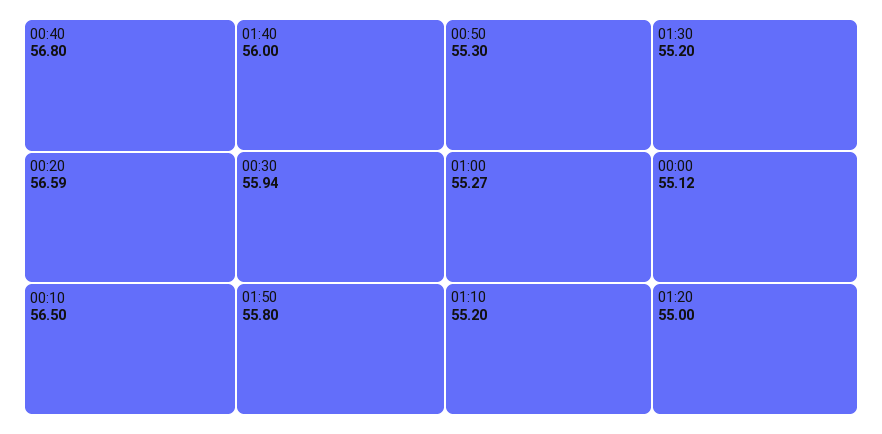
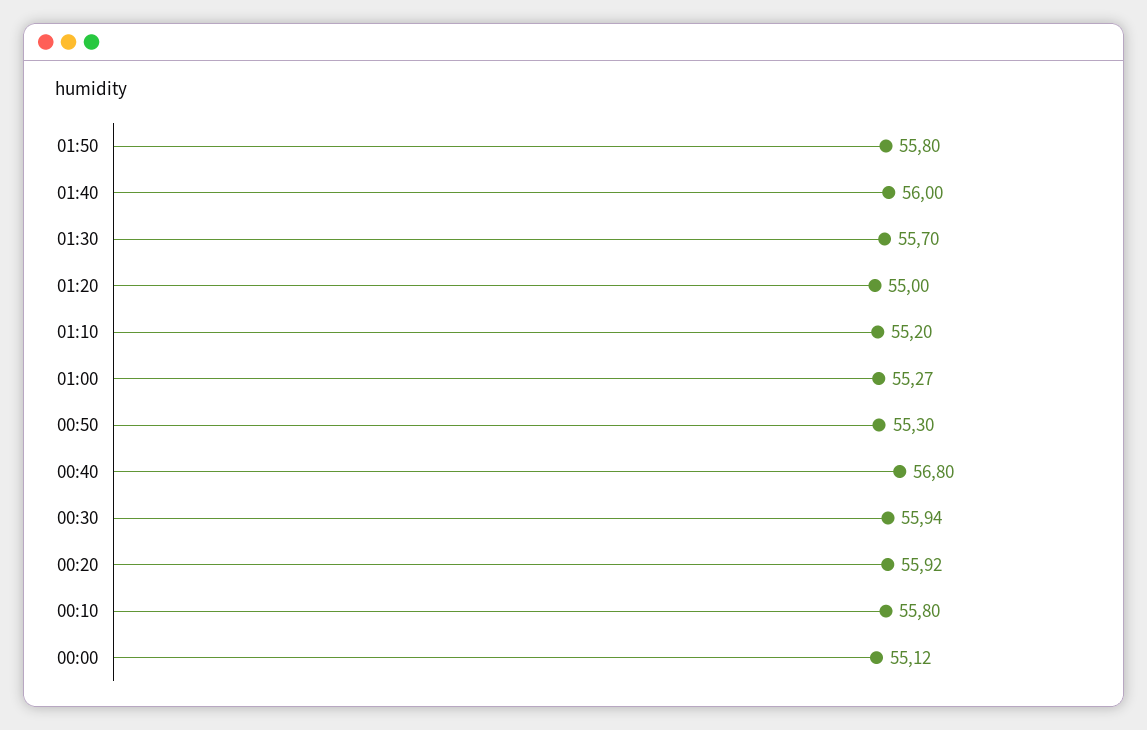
  {
    "00:40": 56.8,
-   "00:20": 56.59,
+   "00:20": 55.92,
-   "00:10": 56.5,
+   "00:10": 55.8,
    "01:40": 56,
    "00:30": 55.94,
    "01:50": 55.8,
    "00:50": 55.3,
    "01:00": 55.27,
    "01:10": 55.2,
-   "01:30": 55.2,
+   "01:30": 55.7,
    "00:00": 55.12,
    "01:20": 55
  }

